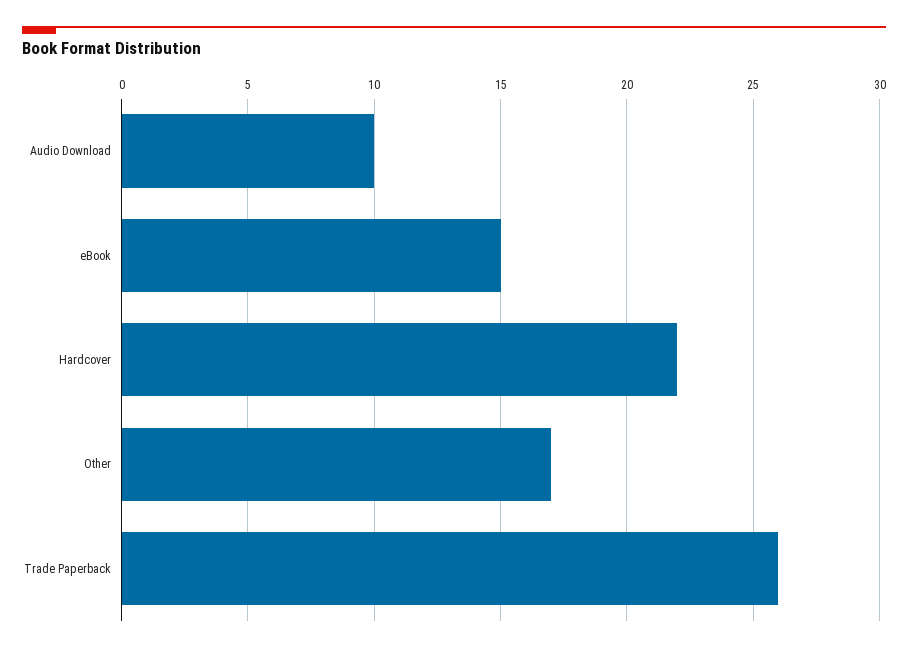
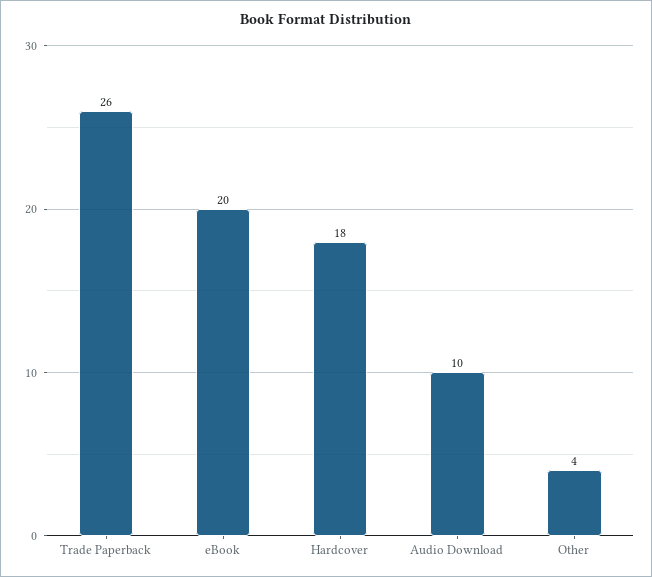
  {
    "Audio Download": 10,
-   "eBook": 15,
+   "eBook": 20,
-   "Hardcover": 22,
+   "Hardcover": 18,
-   "Other": 17,
+   "Other": 4,
    "Trade Paperback": 26
  }

